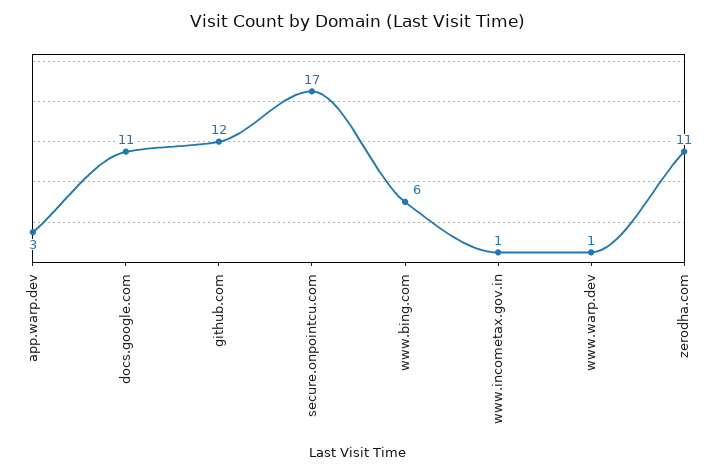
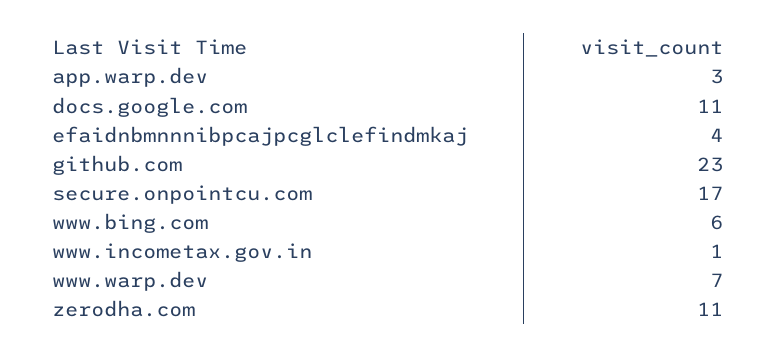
  {
    "app.warp.dev": 3,
    "docs.google.com": 11,
-   "github.com": 12,
+   "github.com": 23,
    "secure.onpointcu.com": 17,
    "www.bing.com": 6,
    "www.incometax.gov.in": 1,
-   "www.warp.dev": 1,
+   "www.warp.dev": 7,
-   "zerodha.com": 11
+   "zerodha.com": 11,
+   "efaidnbmnnnibpcajpcglclefindmkaj": 4
  }

